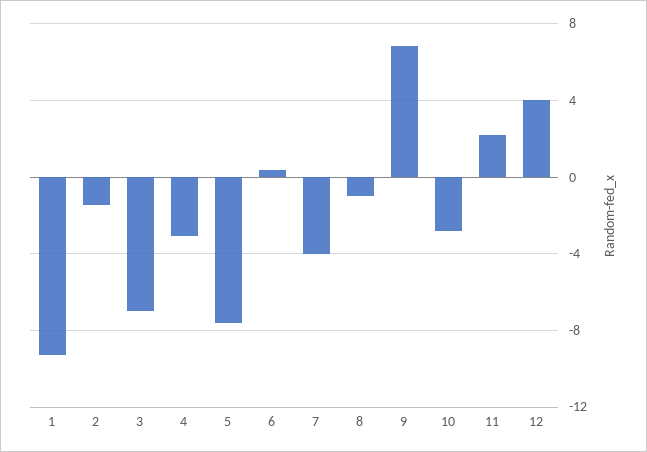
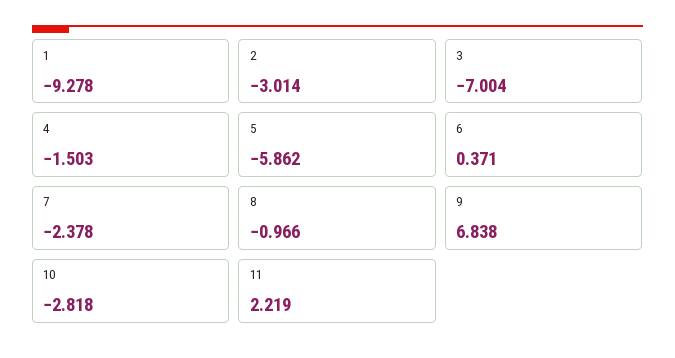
  {
    "1": -9.278,
-   "2": -1.5,
+   "2": -3.014,
    "3": -7.004,
-   "4": -3,
+   "4": -1.503,
-   "5": -7.5,
+   "5": -5.862,
    "6": 0.371,
-   "7": -4,
+   "7": -2.378,
    "8": -0.966,
    "9": 6.838,
    "10": -2.818,
-   "11": 2.219,
+   "11": 2.219
-   "12": 4
  }

